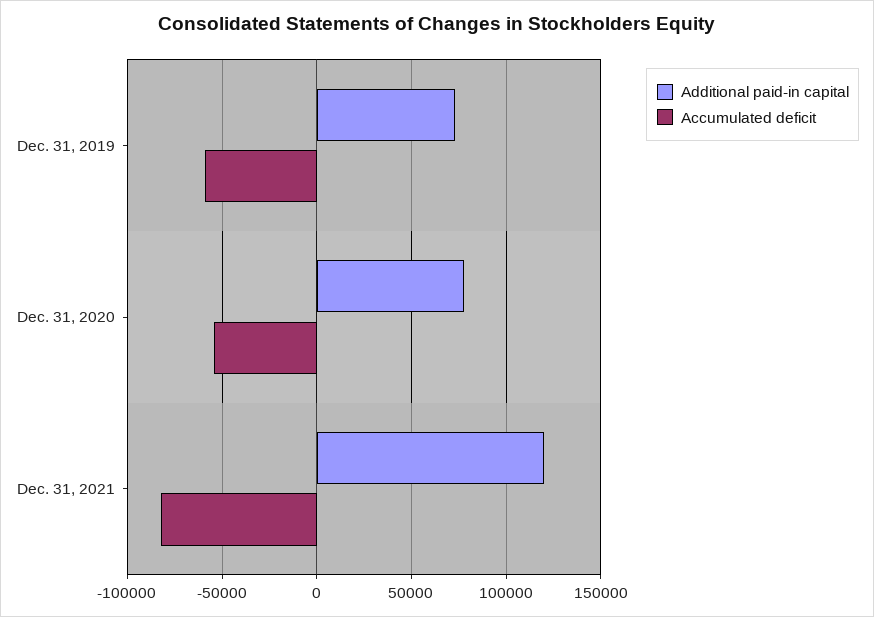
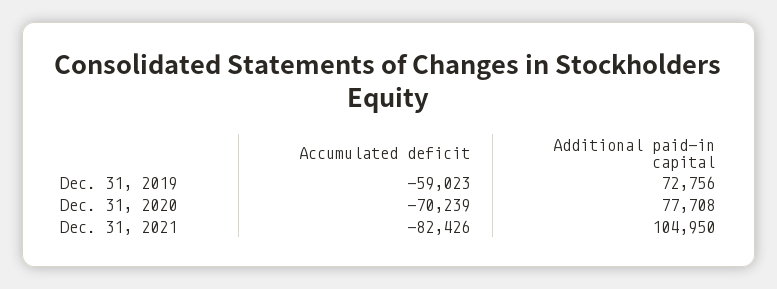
  {
    "Additional paid-in capital": {
      "Dec. 31, 2019": 72756,
      "Dec. 31, 2020": 77708,
-     "Dec. 31, 2021": 120000
+     "Dec. 31, 2021": 104950
    },
    "Accumulated deficit": {
      "Dec. 31, 2019": -59023,
-     "Dec. 31, 2020": -55000,
+     "Dec. 31, 2020": -70239,
      "Dec. 31, 2021": -82426
    }
  }

